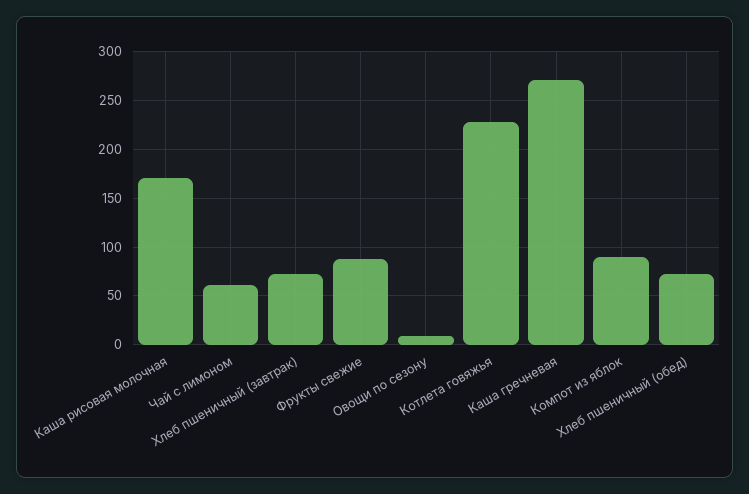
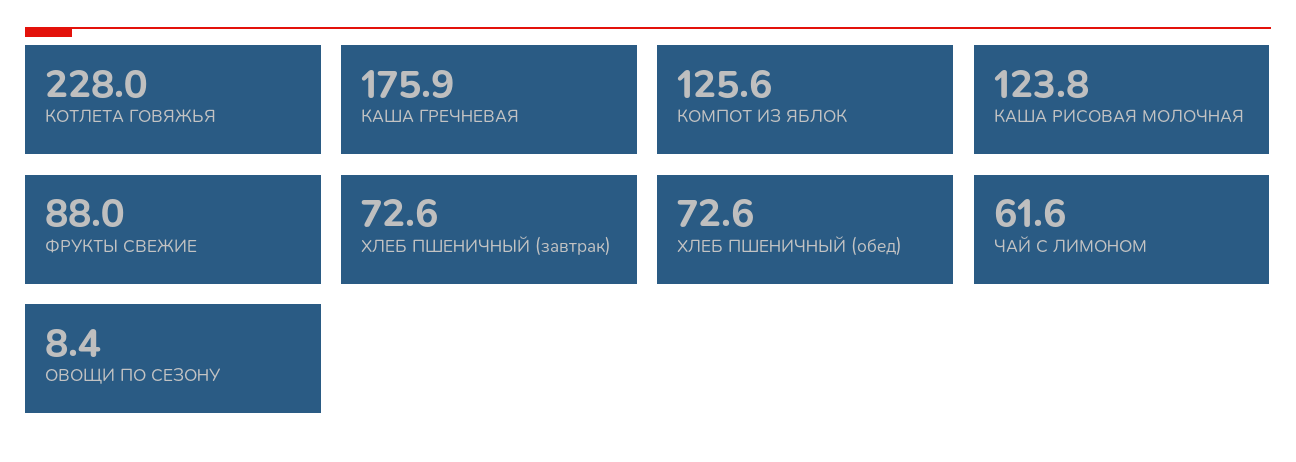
  {
-   "Каша рисовая молочная": 170,
+   "Каша рисовая молочная": 123.8,
    "Чай с лимоном": 61.6,
    "Хлеб пшеничный (завтрак)": 72.6,
    "Фрукты свежие": 88,
    "Овощи по сезону": 8.4,
    "Котлета говяжья": 228,
-   "Каша гречневая": 270,
+   "Каша гречневая": 175.9,
-   "Компот из яблок": 90,
+   "Компот из яблок": 125.6,
    "Хлеб пшеничный (обед)": 72.6
  }

